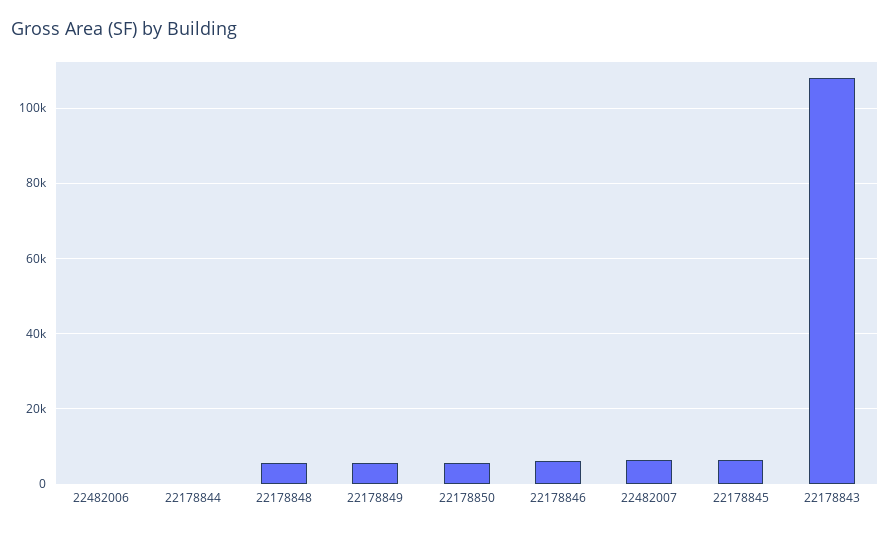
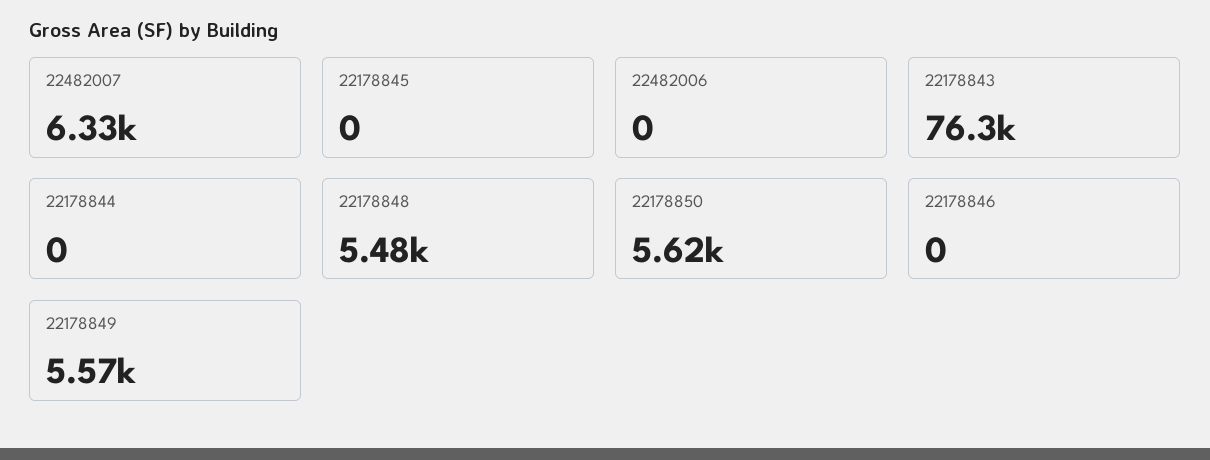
  {
    "22482006": 0,
    "22178844": 0,
    "22178848": 5480,
    "22178849": 5570,
    "22178850": 5620,
-   "22178846": 6000,
+   "22178846": 0,
    "22482007": 6330,
-   "22178845": 6000,
+   "22178845": 0,
-   "22178843": 108000
+   "22178843": 76300
  }

